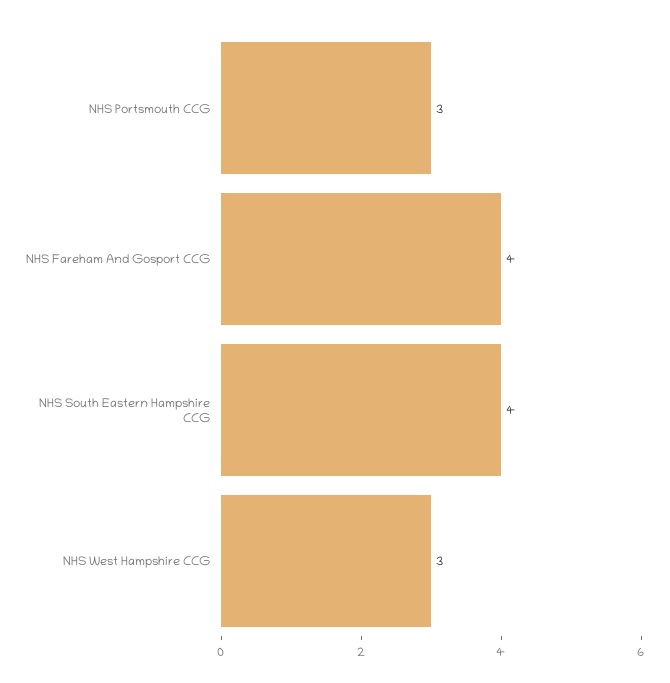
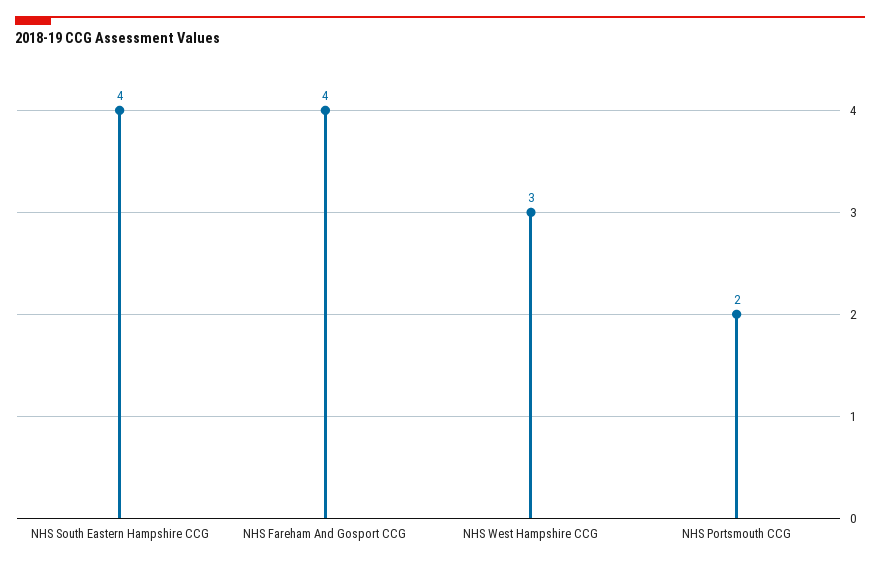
  {
-   "NHS Portsmouth CCG": 3,
+   "NHS Portsmouth CCG": 2,
    "NHS Fareham And Gosport CCG": 4,
    "NHS South Eastern Hampshire CCG": 4,
    "NHS West Hampshire CCG": 3
  }

